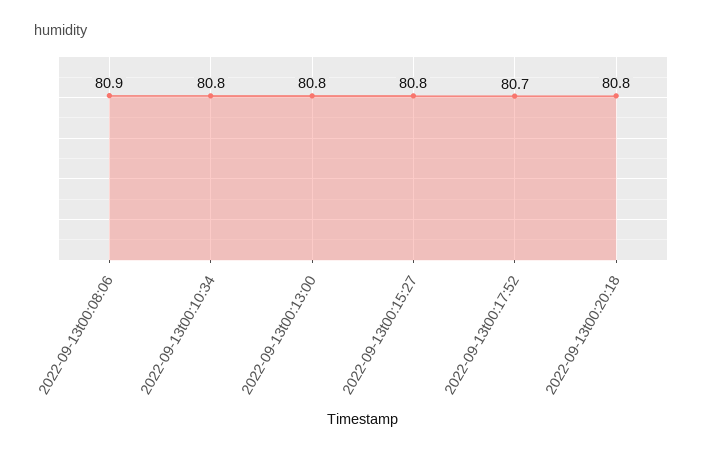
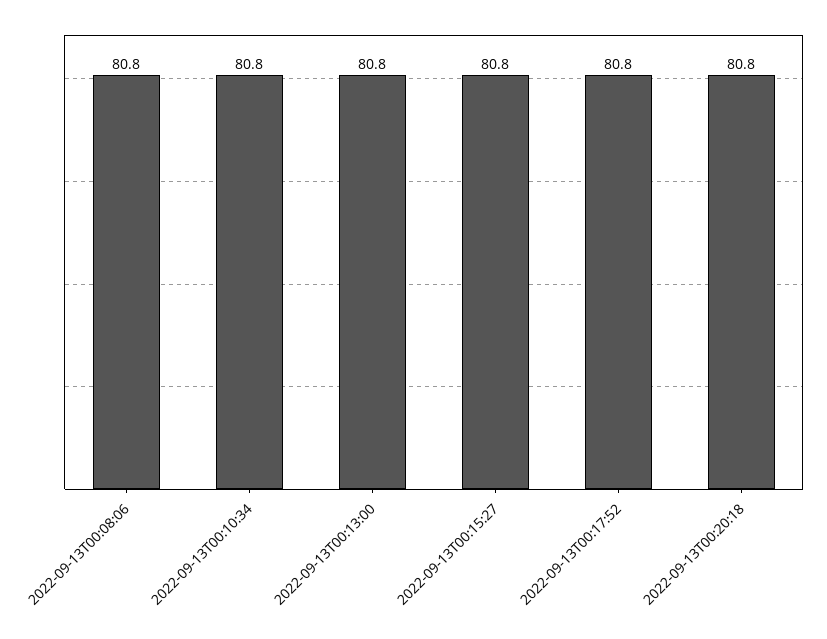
  {
-   "2022-09-13t00:08:06": 80.9,
+   "2022-09-13t00:08:06": 80.8,
    "2022-09-13t00:10:34": 80.8,
    "2022-09-13t00:13:00": 80.8,
    "2022-09-13t00:15:27": 80.8,
-   "2022-09-13t00:17:52": 80.7,
+   "2022-09-13t00:17:52": 80.8,
    "2022-09-13t00:20:18": 80.8
  }

